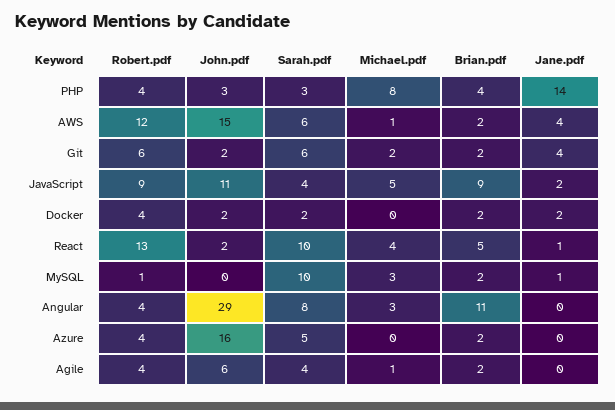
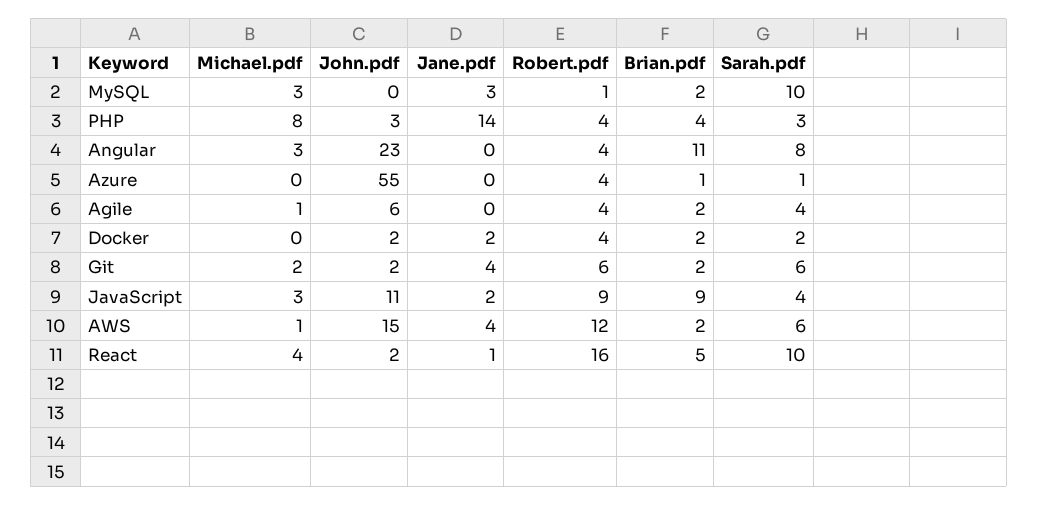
  {
    "Robert.pdf": {
      "PHP": 4,
      "AWS": 12,
      "Git": 6,
      "JavaScript": 9,
      "Docker": 4,
-     "React": 13,
+     "React": 16,
      "MySQL": 1,
      "Angular": 4,
      "Azure": 4,
      "Agile": 4
    },
    "John.pdf": {
      "PHP": 3,
      "AWS": 15,
      "Git": 2,
      "JavaScript": 11,
      "Docker": 2,
      "React": 2,
      "MySQL": 0,
-     "Angular": 29,
+     "Angular": 23,
-     "Azure": 16,
+     "Azure": 55,
      "Agile": 6
    },
    "Sarah.pdf": {
      "PHP": 3,
      "AWS": 6,
      "Git": 6,
      "JavaScript": 4,
      "Docker": 2,
      "React": 10,
      "MySQL": 10,
      "Angular": 8,
-     "Azure": 5,
+     "Azure": 1,
      "Agile": 4
    },
    "Michael.pdf": {
      "PHP": 8,
      "AWS": 1,
      "Git": 2,
-     "JavaScript": 5,
+     "JavaScript": 3,
      "Docker": 0,
      "React": 4,
      "MySQL": 3,
      "Angular": 3,
      "Azure": 0,
      "Agile": 1
    },
    "Brian.pdf": {
      "PHP": 4,
      "AWS": 2,
      "Git": 2,
      "JavaScript": 9,
      "Docker": 2,
      "React": 5,
      "MySQL": 2,
      "Angular": 11,
-     "Azure": 2,
+     "Azure": 1,
      "Agile": 2
    },
    "Jane.pdf": {
      "PHP": 14,
      "AWS": 4,
      "Git": 4,
      "JavaScript": 2,
      "Docker": 2,
      "React": 1,
-     "MySQL": 1,
+     "MySQL": 3,
      "Angular": 0,
      "Azure": 0,
      "Agile": 0
    }
  }

